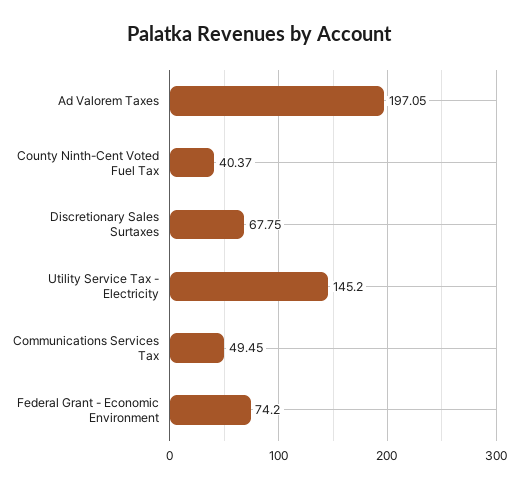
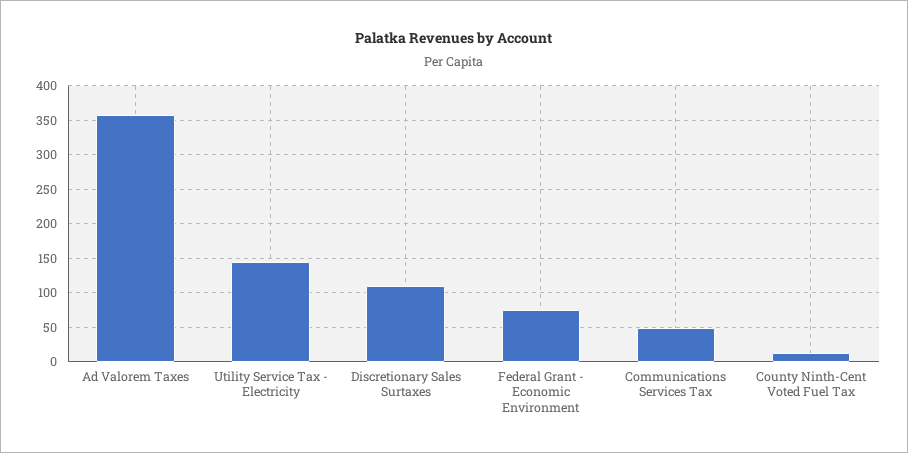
  {
-   "Ad Valorem Taxes": 197.05,
+   "Ad Valorem Taxes": 360,
-   "County Ninth-Cent Voted Fuel Tax": 40.37,
+   "County Ninth-Cent Voted Fuel Tax": 10,
-   "Discretionary Sales Surtaxes": 67.75,
+   "Discretionary Sales Surtaxes": 110,
    "Utility Service Tax - Electricity": 145.2,
    "Communications Services Tax": 49.45,
    "Federal Grant - Economic Environment": 74.2
  }

